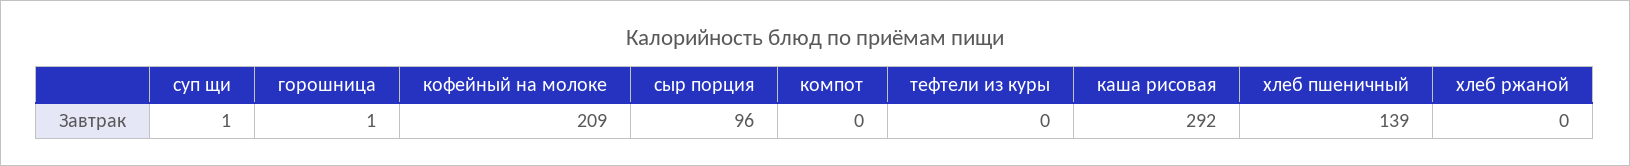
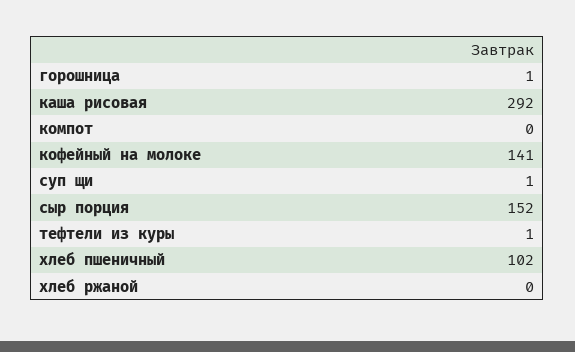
  {
    "суп щи": 1,
    "горошница": 1,
-   "кофейный на молоке": 209,
+   "кофейный на молоке": 141,
-   "сыр порция": 96,
+   "сыр порция": 152,
    "компот": 0,
-   "тефтели из куры": 0,
+   "тефтели из куры": 1,
    "каша рисовая": 292,
-   "хлеб пшеничный": 139,
+   "хлеб пшеничный": 102,
    "хлеб ржаной": 0
  }

